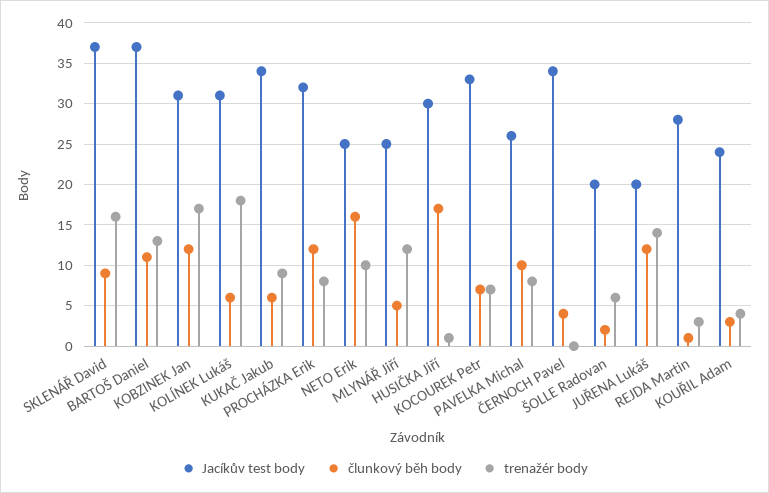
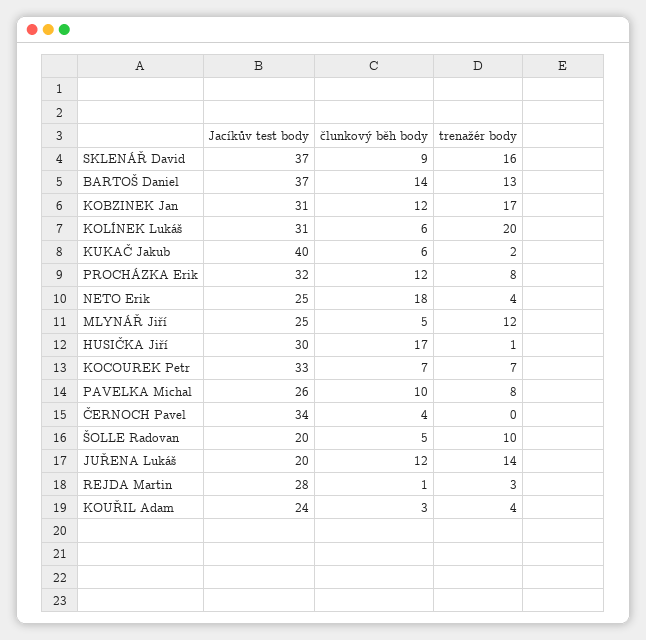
  {
    "Jacíkův test body": {
      "SKLENÁŘ David": 37,
      "BARTOŠ Daniel": 37,
      "KOBZINEK Jan": 31,
      "KOLÍNEK Lukáš": 31,
-     "KUKAČ Jakub": 34,
+     "KUKAČ Jakub": 40,
      "PROCHÁZKA Erik": 32,
      "NETO Erik": 25,
      "MLYNÁŘ Jiří": 25,
      "HUSIČKA Jiří": 30,
      "KOCOUREK Petr": 33,
      "PAVELKA Michal": 26,
      "ČERNOCH Pavel": 34,
      "ŠOLLE Radovan": 20,
      "JUŘENA Lukáš": 20,
      "REJDA Martin": 28,
      "KOUŘIL Adam": 24
    },
    "člunkový běh body": {
      "SKLENÁŘ David": 9,
-     "BARTOŠ Daniel": 11,
+     "BARTOŠ Daniel": 14,
      "KOBZINEK Jan": 12,
      "KOLÍNEK Lukáš": 6,
      "KUKAČ Jakub": 6,
      "PROCHÁZKA Erik": 12,
-     "NETO Erik": 16,
+     "NETO Erik": 18,
      "MLYNÁŘ Jiří": 5,
      "HUSIČKA Jiří": 17,
      "KOCOUREK Petr": 7,
      "PAVELKA Michal": 10,
      "ČERNOCH Pavel": 4,
-     "ŠOLLE Radovan": 2,
+     "ŠOLLE Radovan": 5,
      "JUŘENA Lukáš": 12,
      "REJDA Martin": 1,
      "KOUŘIL Adam": 3
    },
    "trenažér body": {
      "SKLENÁŘ David": 16,
      "BARTOŠ Daniel": 13,
      "KOBZINEK Jan": 17,
-     "KOLÍNEK Lukáš": 18,
+     "KOLÍNEK Lukáš": 20,
-     "KUKAČ Jakub": 9,
+     "KUKAČ Jakub": 2,
      "PROCHÁZKA Erik": 8,
-     "NETO Erik": 10,
+     "NETO Erik": 4,
      "MLYNÁŘ Jiří": 12,
      "HUSIČKA Jiří": 1,
      "KOCOUREK Petr": 7,
      "PAVELKA Michal": 8,
      "ČERNOCH Pavel": 0,
-     "ŠOLLE Radovan": 6,
+     "ŠOLLE Radovan": 10,
      "JUŘENA Lukáš": 14,
      "REJDA Martin": 3,
      "KOUŘIL Adam": 4
    }
  }

